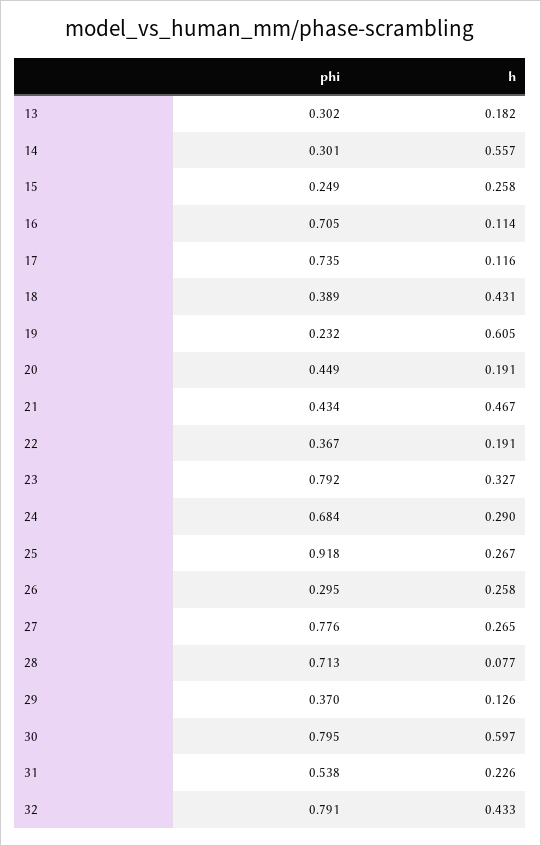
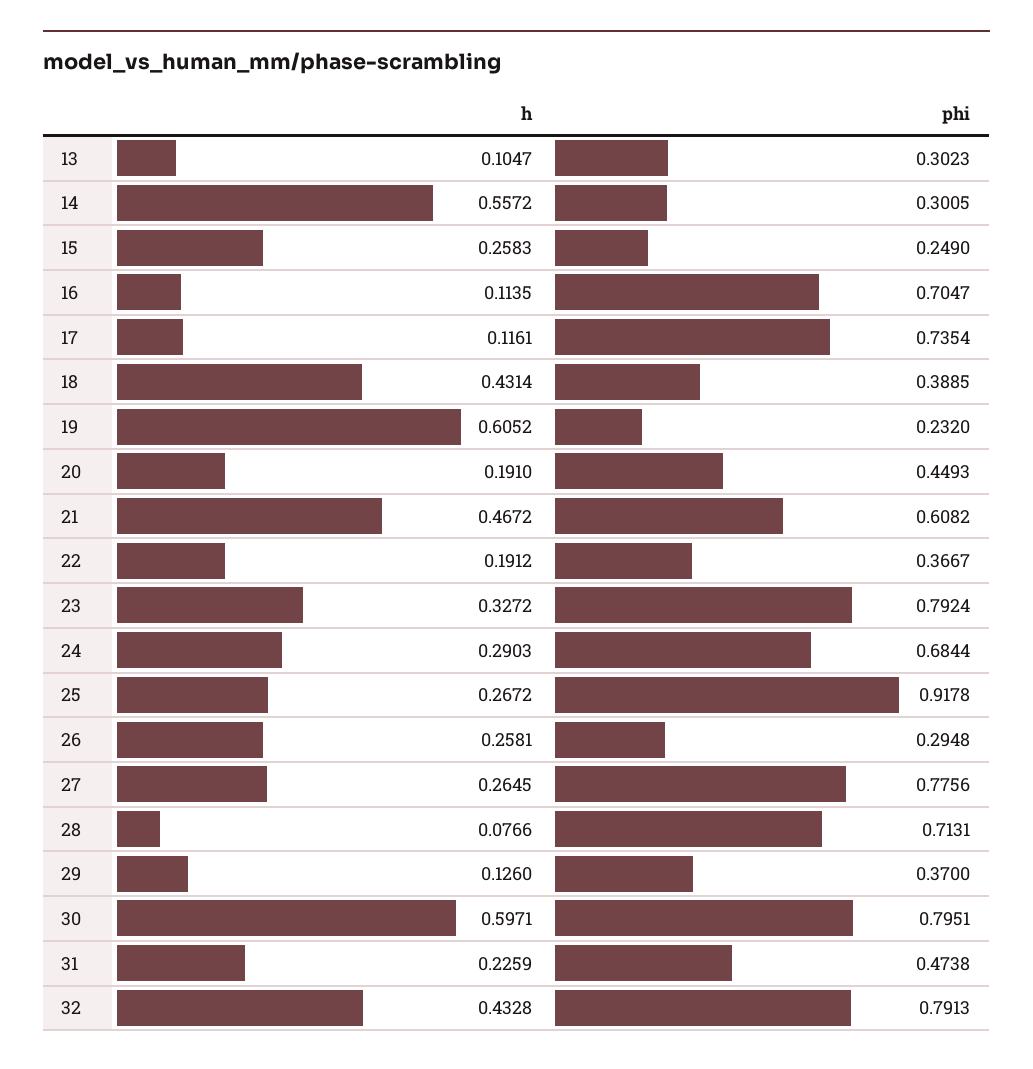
  {
    "phi": {
      "13": 0.3023,
      "14": 0.3005,
      "15": 0.249,
      "16": 0.7047,
      "17": 0.7354,
      "18": 0.3885,
      "19": 0.232,
      "20": 0.4493,
-     "21": 0.434,
+     "21": 0.6082,
      "22": 0.3667,
      "23": 0.7924,
      "24": 0.6844,
      "25": 0.9178,
      "26": 0.2948,
      "27": 0.7756,
      "28": 0.7131,
      "29": 0.37,
      "30": 0.7951,
-     "31": 0.538,
+     "31": 0.4738,
      "32": 0.7913
    },
    "h": {
-     "13": 0.182,
+     "13": 0.1047,
      "14": 0.5572,
      "15": 0.2583,
      "16": 0.1135,
      "17": 0.1161,
      "18": 0.4314,
      "19": 0.6052,
      "20": 0.191,
      "21": 0.4672,
      "22": 0.1912,
      "23": 0.3272,
      "24": 0.2903,
      "25": 0.2672,
      "26": 0.2581,
      "27": 0.2645,
      "28": 0.0766,
      "29": 0.126,
      "30": 0.5971,
      "31": 0.2259,
      "32": 0.4328
    }
  }

